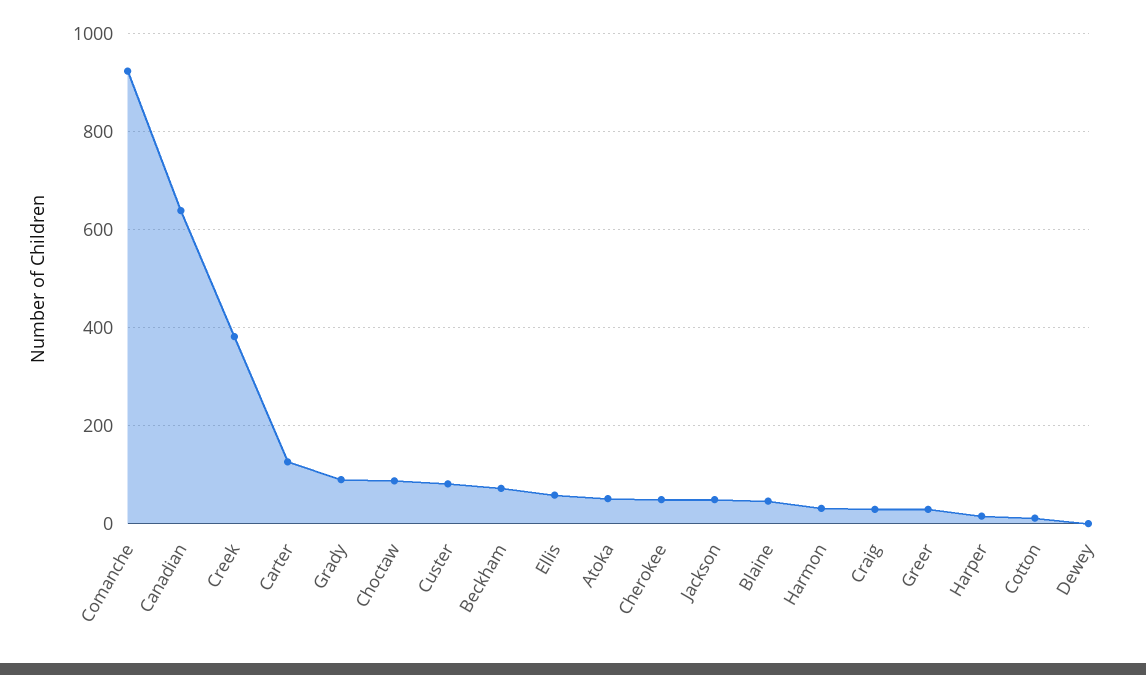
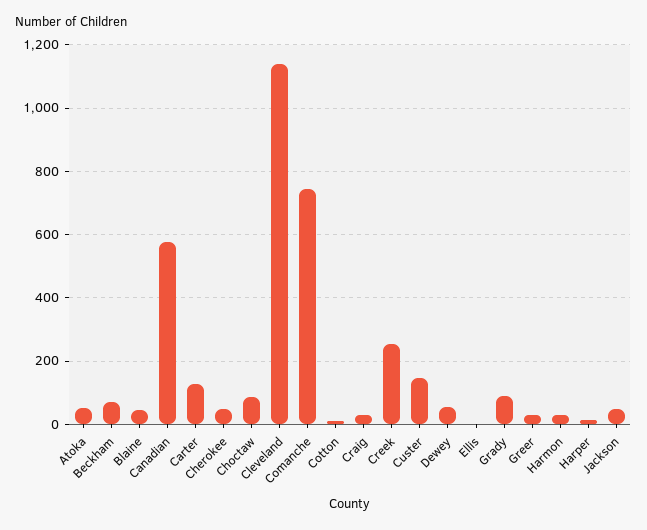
  {
-   "Comanche": 920,
+   "Comanche": 740,
-   "Canadian": 640,
+   "Canadian": 580,
-   "Creek": 380,
+   "Creek": 260,
    "Carter": 120,
    "Grady": 100,
    "Choctaw": 80,
-   "Custer": 80,
+   "Custer": 140,
    "Beckham": 80,
-   "Ellis": 60,
+   "Ellis": 0,
    "Atoka": 60,
    "Cherokee": 40,
    "Jackson": 40,
    "Blaine": 40,
    "Harmon": 40,
    "Craig": 20,
    "Greer": 20,
    "Harper": 20,
    "Cotton": 20,
-   "Dewey": 0
+   "Dewey": 60,
+   "Cleveland": 1140
  }

